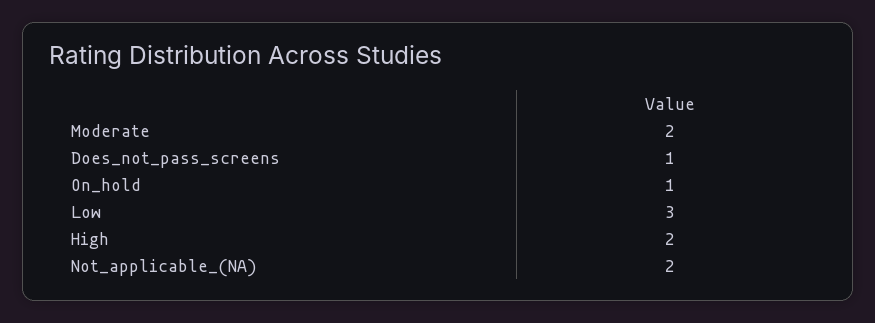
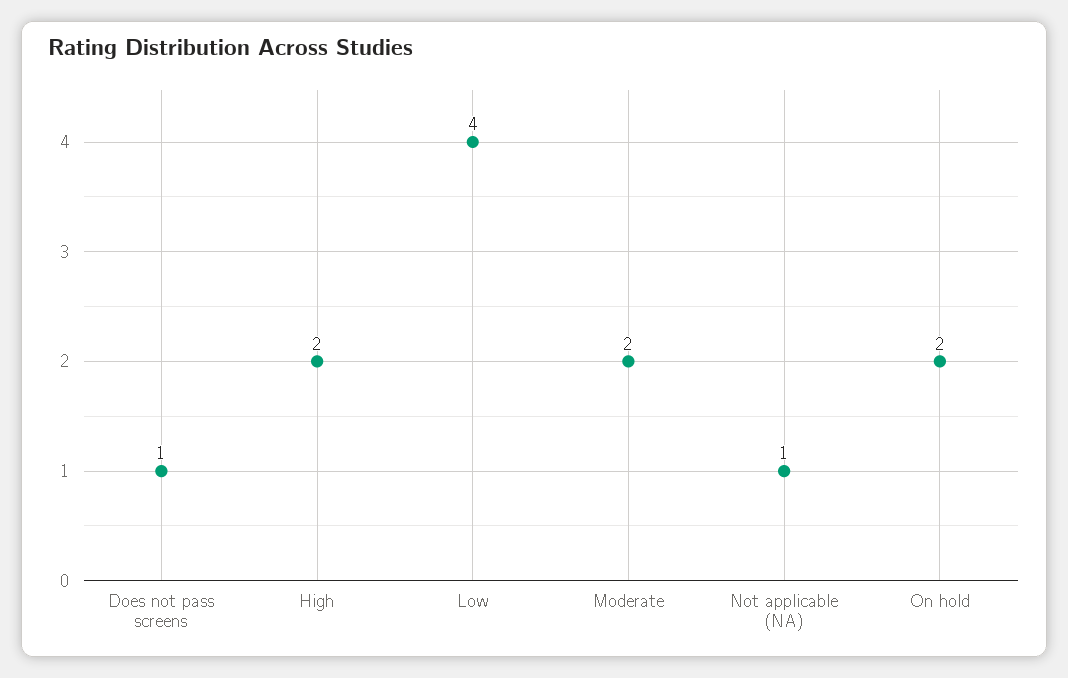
  {
    "Moderate": 2,
    "Does_not_pass_screens": 1,
-   "On_hold": 1,
+   "On_hold": 2,
-   "Low": 3,
+   "Low": 4,
    "High": 2,
-   "Not_applicable_(NA)": 2
+   "Not_applicable_(NA)": 1
  }

